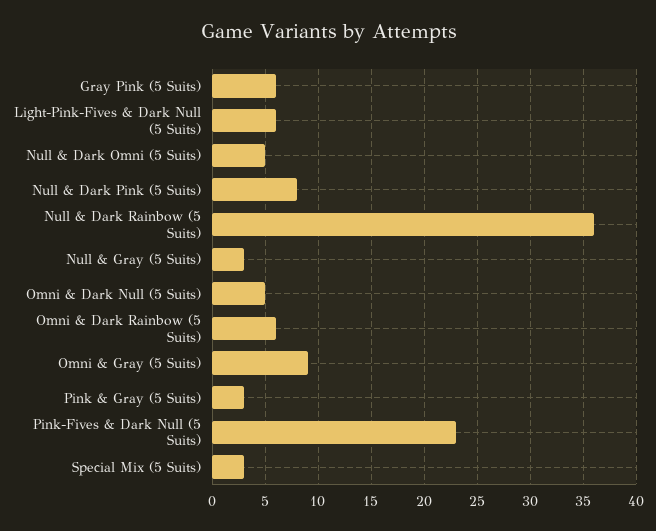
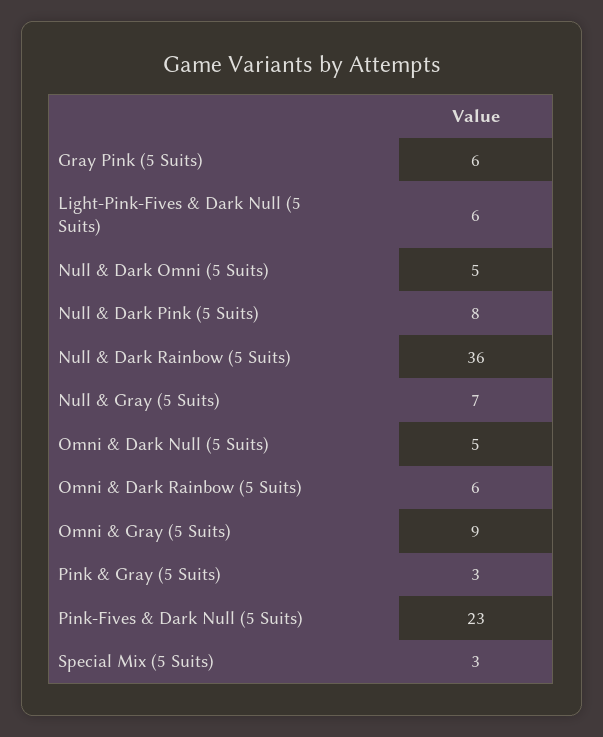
  {
    "Gray Pink (5 Suits)": 6,
    "Light-Pink-Fives & Dark Null (5 Suits)": 6,
    "Null & Dark Omni (5 Suits)": 5,
    "Null & Dark Pink (5 Suits)": 8,
    "Null & Dark Rainbow (5 Suits)": 36,
-   "Null & Gray (5 Suits)": 3,
+   "Null & Gray (5 Suits)": 7,
    "Omni & Dark Null (5 Suits)": 5,
    "Omni & Dark Rainbow (5 Suits)": 6,
    "Omni & Gray (5 Suits)": 9,
    "Pink & Gray (5 Suits)": 3,
    "Pink-Fives & Dark Null (5 Suits)": 23,
    "Special Mix (5 Suits)": 3
  }

